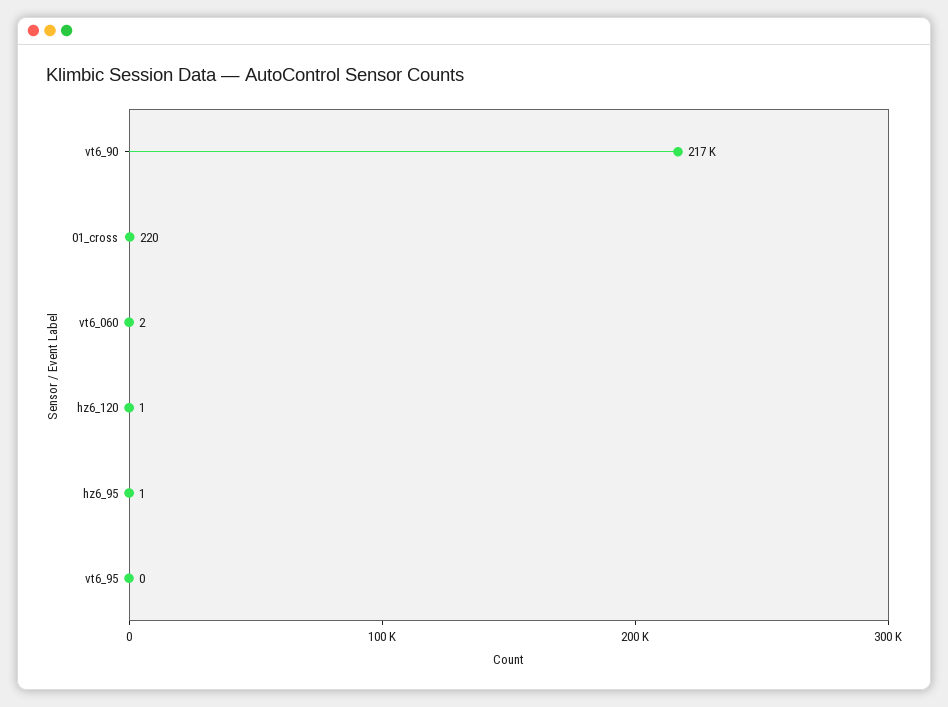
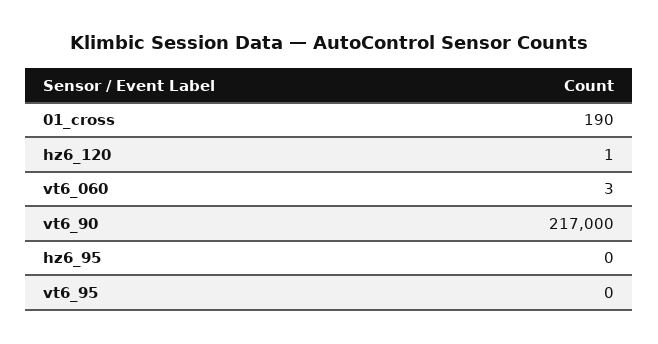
  {
    "vt6_90": 217000,
-   "01_cross": 220,
+   "01_cross": 190,
-   "vt6_060": 2,
+   "vt6_060": 3,
    "hz6_120": 1,
-   "hz6_95": 1,
+   "hz6_95": 0,
    "vt6_95": 0
  }

